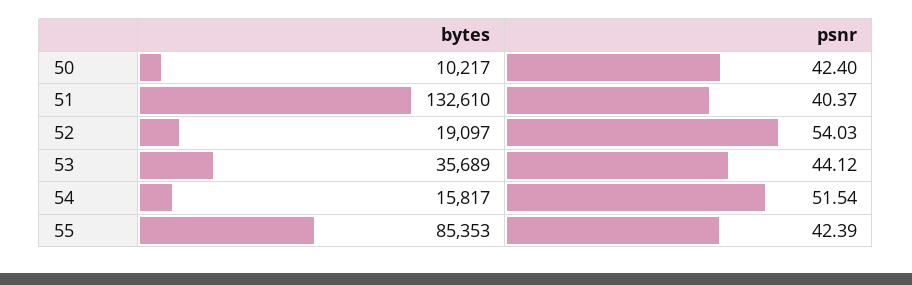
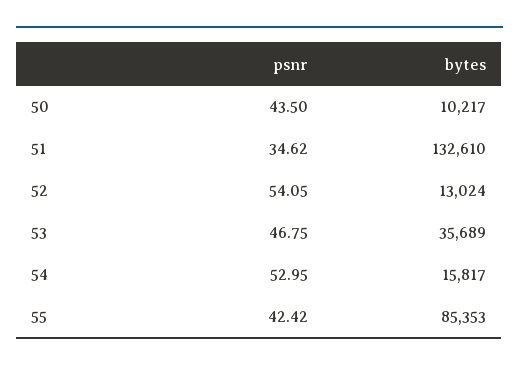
  {
    "bytes": {
      "50": 10217,
      "51": 132610,
-     "52": 19097,
+     "52": 13024,
      "53": 35689,
      "54": 15817,
      "55": 85353
    },
    "psnr": {
-     "50": 42.4,
+     "50": 43.5,
-     "51": 40.37,
+     "51": 34.62,
-     "52": 54.03,
+     "52": 54.05,
-     "53": 44.12,
+     "53": 46.75,
-     "54": 51.54,
+     "54": 52.95,
-     "55": 42.39
+     "55": 42.42
    }
  }

